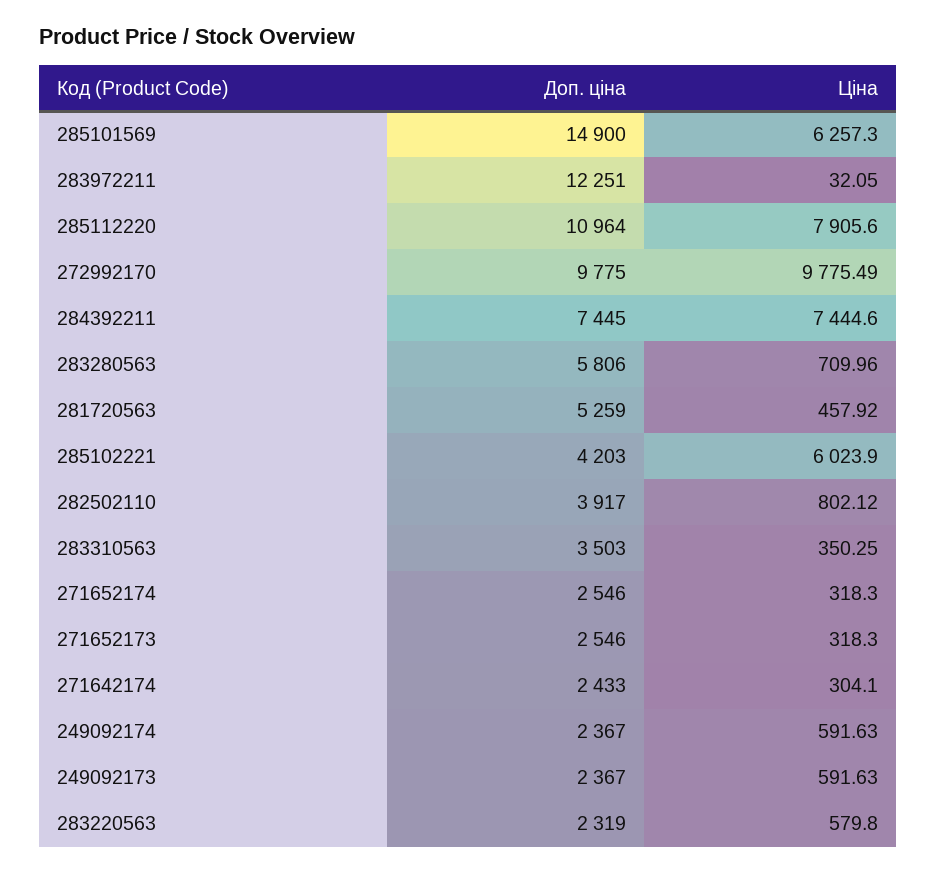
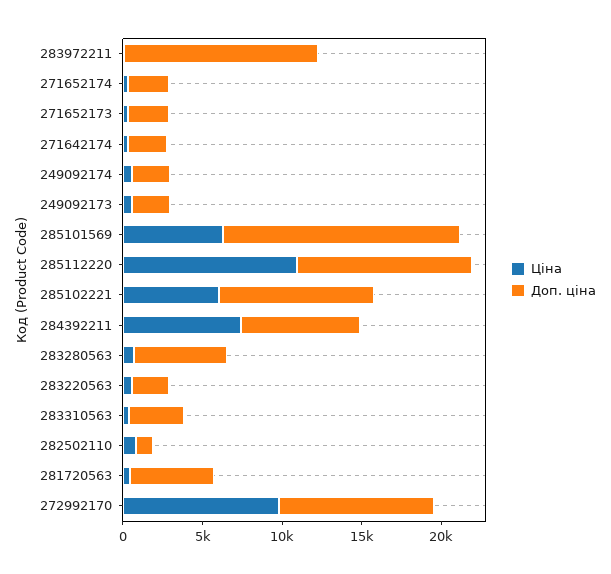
  {
    "Доп. ціна": {
      "285101569": 14900,
      "283972211": 12251,
      "285112220": 10964,
      "272992170": 9775,
      "284392211": 7445,
      "283280563": 5806,
      "281720563": 5259,
-     "285102221": 4203,
+     "285102221": 10000,
-     "282502110": 3917,
+     "282502110": 1000,
      "283310563": 3503,
      "271652174": 2546,
      "271652173": 2546,
      "271642174": 2433,
      "249092174": 2367,
      "249092173": 2367,
      "283220563": 2319
    },
    "Ціна": {
      "285101569": 6257.3,
      "283972211": 32.05,
-     "285112220": 7905.6,
+     "285112220": 11000,
      "272992170": 9775.49,
      "284392211": 7444.6,
      "283280563": 709.96,
      "281720563": 457.92,
      "285102221": 6023.9,
      "282502110": 802.12,
      "283310563": 350.25,
      "271652174": 318.3,
      "271652173": 318.3,
      "271642174": 304.1,
      "249092174": 591.63,
      "249092173": 591.63,
      "283220563": 579.8
    }
  }

